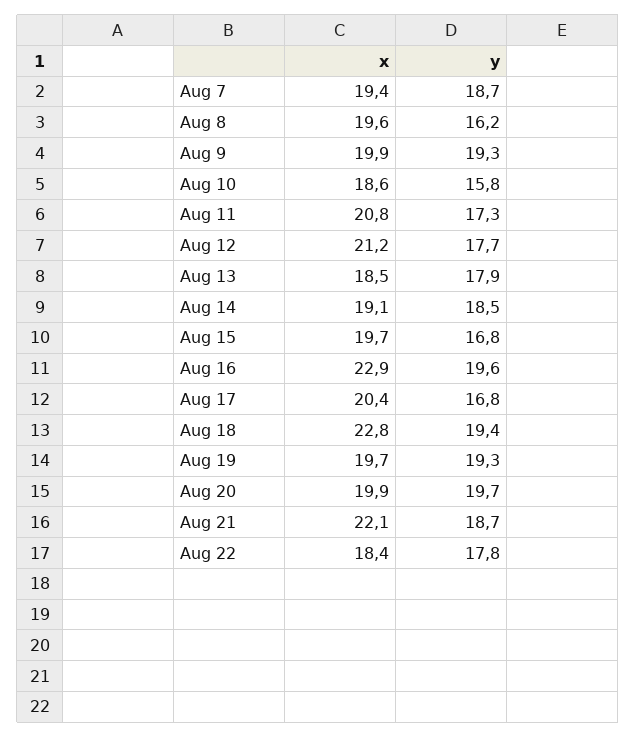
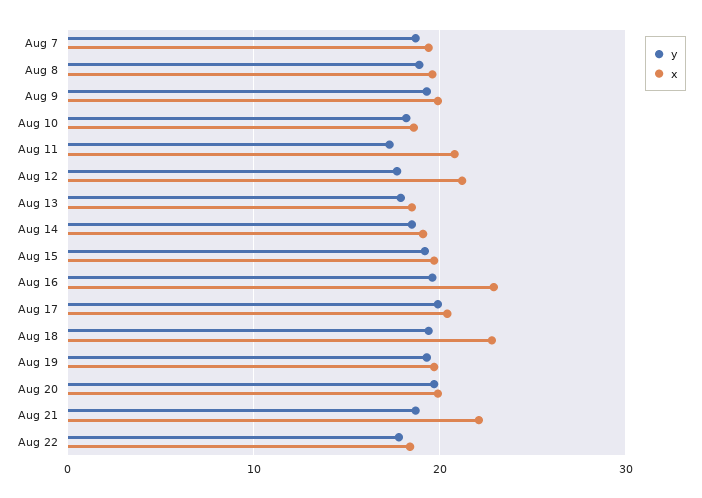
  {
    "x": {
      "Aug 7": 19.4,
      "Aug 8": 19.6,
      "Aug 9": 19.9,
      "Aug 10": 18.6,
      "Aug 11": 20.8,
      "Aug 12": 21.2,
      "Aug 13": 18.5,
      "Aug 14": 19.1,
      "Aug 15": 19.7,
      "Aug 16": 22.9,
      "Aug 17": 20.4,
      "Aug 18": 22.8,
      "Aug 19": 19.7,
      "Aug 20": 19.9,
      "Aug 21": 22.1,
      "Aug 22": 18.4
    },
    "y": {
      "Aug 7": 18.7,
-     "Aug 8": 16.2,
+     "Aug 8": 19,
      "Aug 9": 19.3,
-     "Aug 10": 15.8,
+     "Aug 10": 18,
      "Aug 11": 17.3,
      "Aug 12": 17.7,
      "Aug 13": 17.9,
      "Aug 14": 18.5,
-     "Aug 15": 16.8,
+     "Aug 15": 19,
      "Aug 16": 19.6,
-     "Aug 17": 16.8,
+     "Aug 17": 20,
      "Aug 18": 19.4,
      "Aug 19": 19.3,
      "Aug 20": 19.7,
      "Aug 21": 18.7,
      "Aug 22": 17.8
    }
  }

